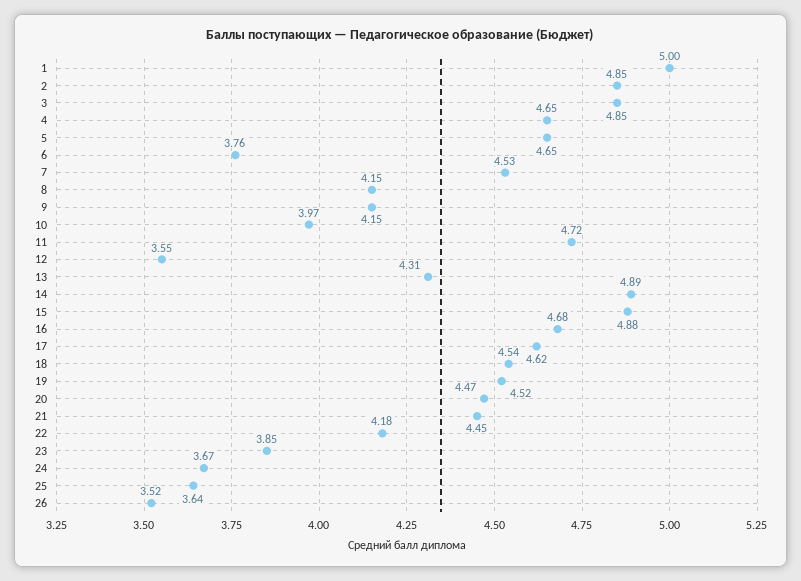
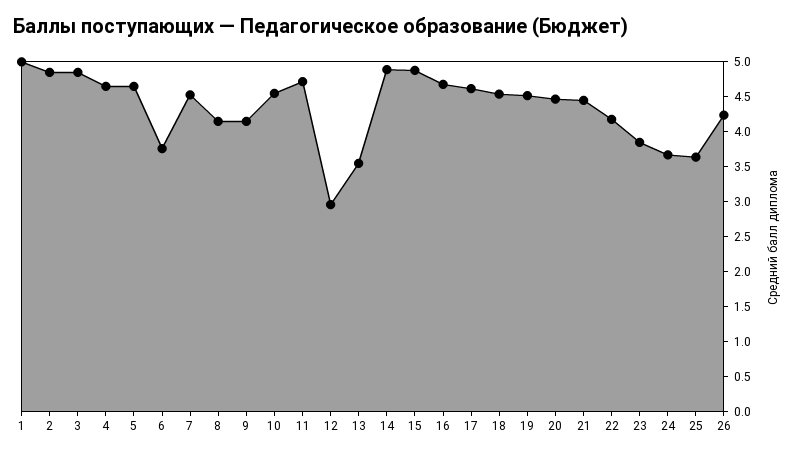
  {
    "1": 5,
    "2": 4.85,
    "3": 4.85,
    "4": 4.65,
    "5": 4.65,
    "6": 3.76,
    "7": 4.53,
    "8": 4.15,
    "9": 4.15,
-   "10": 3.97,
+   "10": 4.5,
    "11": 4.72,
-   "12": 3.55,
+   "12": 3,
-   "13": 4.31,
+   "13": 3.5,
    "14": 4.89,
    "15": 4.88,
    "16": 4.68,
    "17": 4.62,
    "18": 4.54,
    "19": 4.52,
    "20": 4.47,
    "21": 4.45,
    "22": 4.18,
    "23": 3.85,
    "24": 3.67,
    "25": 3.64,
-   "26": 3.52
+   "26": 4.25
  }

